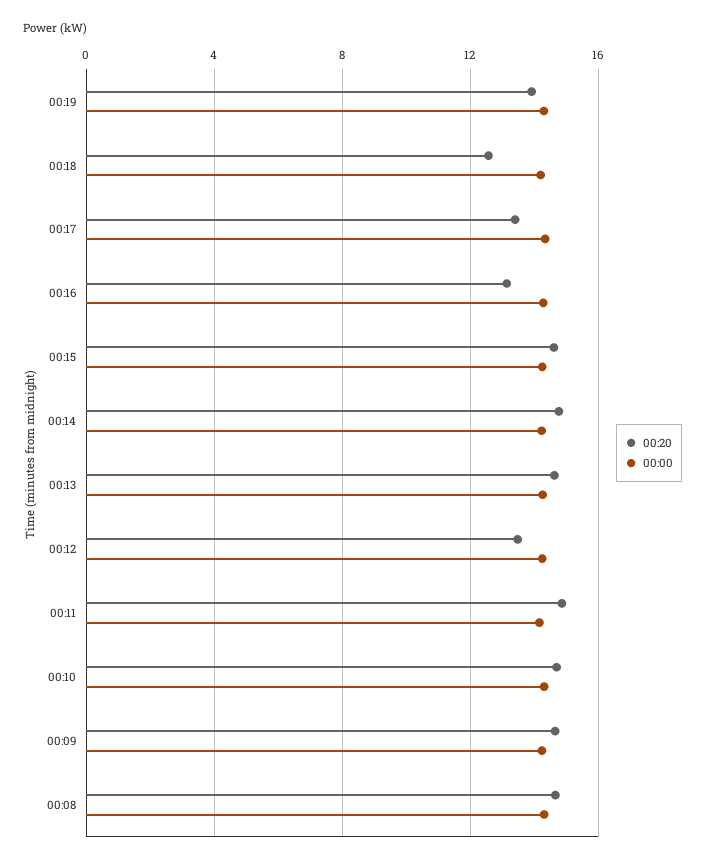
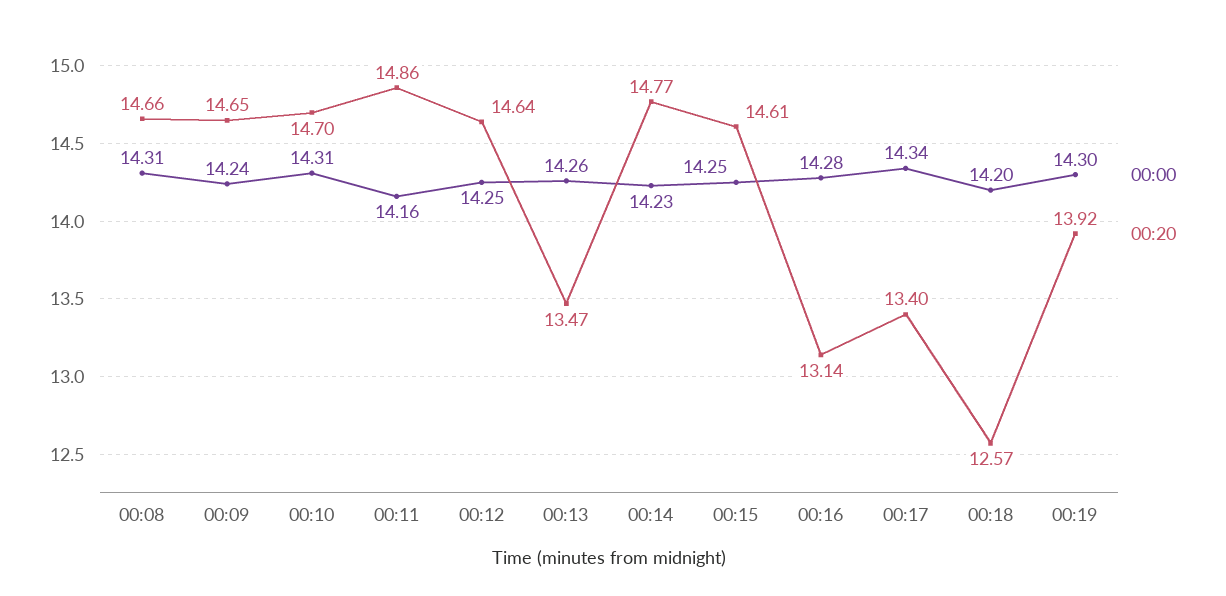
  {
    "00:20": {
      "00:19": 13.92,
      "00:18": 12.57,
      "00:17": 13.4,
      "00:16": 13.14,
      "00:15": 14.61,
      "00:14": 14.77,
-     "00:13": 14.5,
+     "00:13": 13.47,
-     "00:12": 13.5,
+     "00:12": 14.64,
      "00:11": 14.86,
      "00:10": 14.7,
      "00:09": 14.65,
      "00:08": 14.66
    },
    "00:00": {
      "00:19": 14.3,
      "00:18": 14.2,
      "00:17": 14.34,
      "00:16": 14.28,
      "00:15": 14.25,
      "00:14": 14.23,
      "00:13": 14.26,
      "00:12": 14.25,
      "00:11": 14.16,
      "00:10": 14.31,
      "00:09": 14.24,
      "00:08": 14.31
    }
  }

